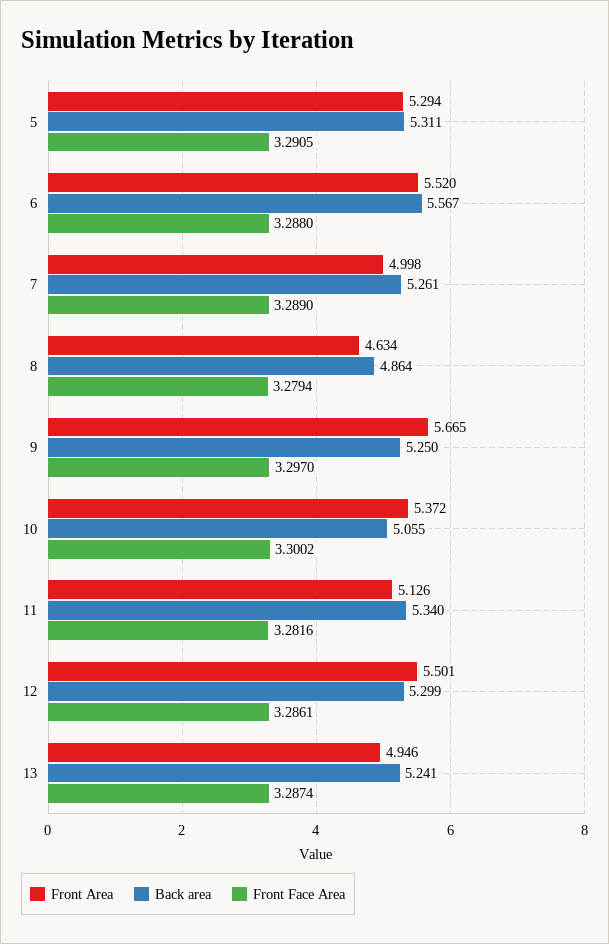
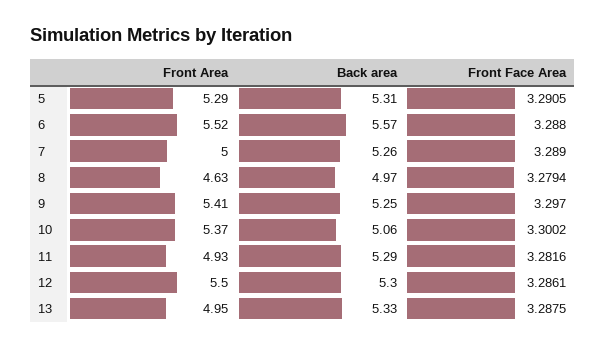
  {
    "Front Area": {
      "5": 5.294,
      "6": 5.52,
      "7": 4.998,
      "8": 4.634,
-     "9": 5.665,
+     "9": 5.41,
      "10": 5.372,
-     "11": 5.126,
+     "11": 4.93,
      "12": 5.501,
      "13": 4.946
    },
    "Back area": {
      "5": 5.311,
      "6": 5.567,
      "7": 5.261,
-     "8": 4.864,
+     "8": 4.97,
      "9": 5.25,
      "10": 5.055,
-     "11": 5.34,
+     "11": 5.29,
      "12": 5.299,
-     "13": 5.241
+     "13": 5.33
    },
    "Front Face Area": {
      "5": 3.2905,
      "6": 3.288,
      "7": 3.289,
      "8": 3.2794,
      "9": 3.297,
      "10": 3.3002,
      "11": 3.2816,
      "12": 3.2861,
-     "13": 3.2874
+     "13": 3.2875
    }
  }

